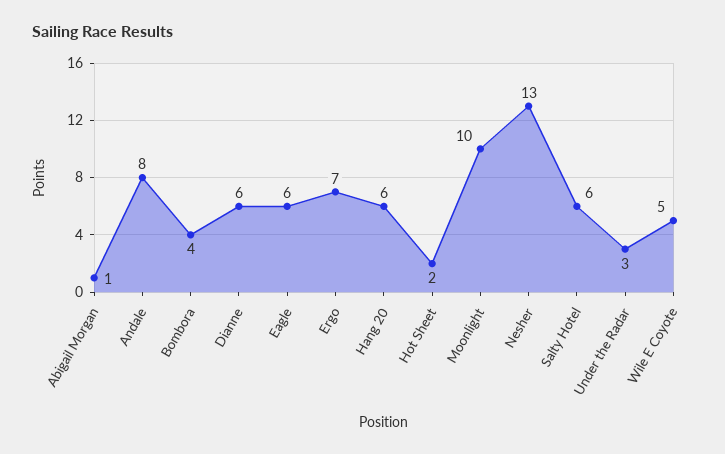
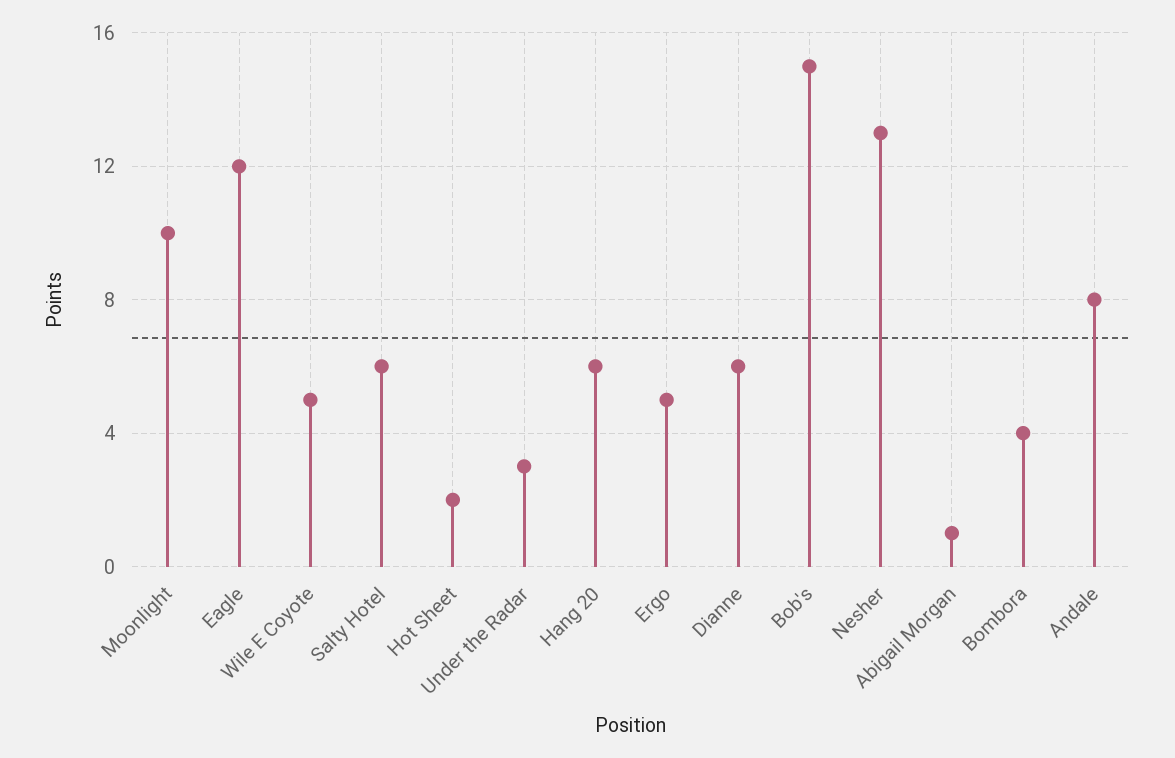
  {
    "Abigail Morgan": 1,
    "Andale": 8,
    "Bombora": 4,
    "Dianne": 6,
-   "Eagle": 6,
+   "Eagle": 12,
-   "Ergo": 7,
+   "Ergo": 5,
    "Hang 20": 6,
    "Hot Sheet": 2,
    "Moonlight": 10,
    "Nesher": 13,
    "Salty Hotel": 6,
    "Under the Radar": 3,
-   "Wile E Coyote": 5
+   "Wile E Coyote": 5,
+   "Bob's": 15
  }

